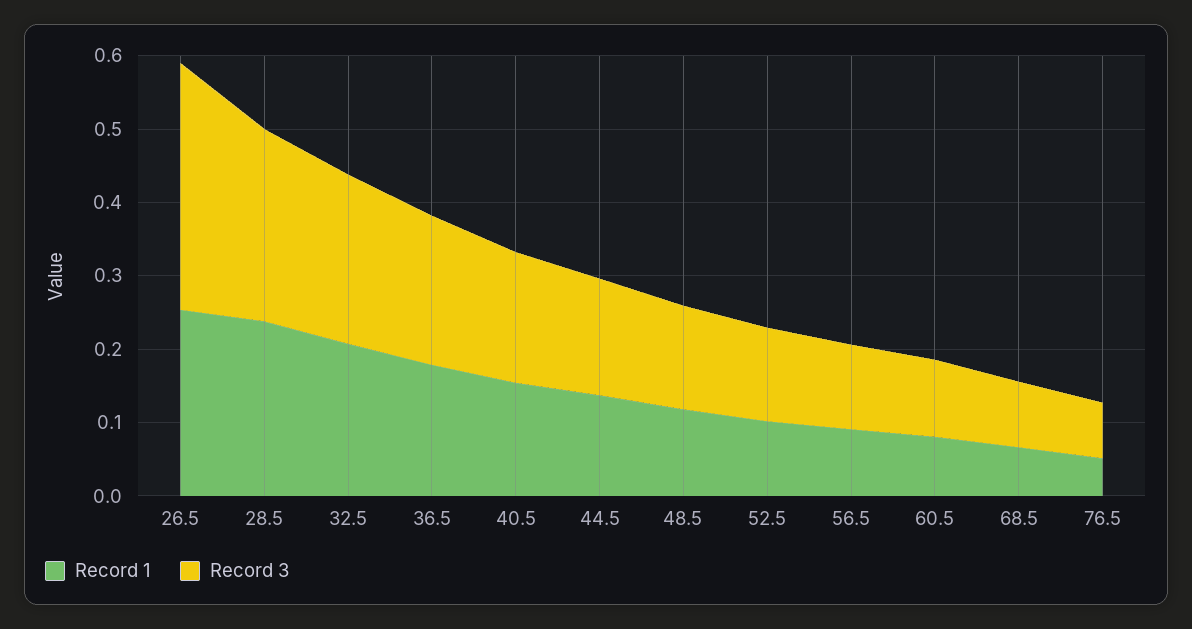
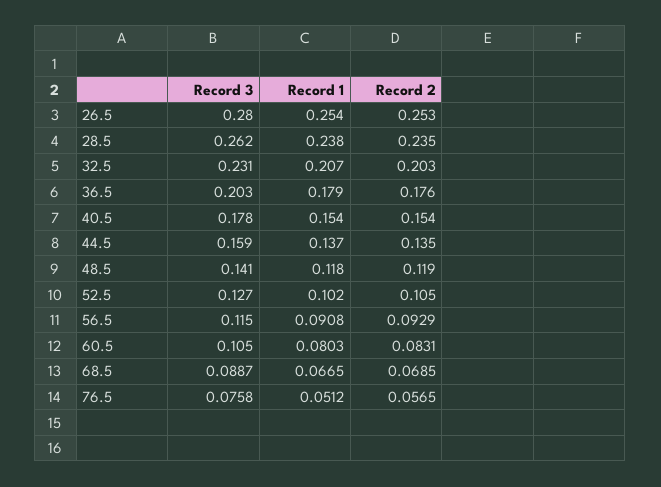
  {
    "Record 1": {
      "26.5": 0.254,
      "28.5": 0.238,
      "32.5": 0.207,
      "36.5": 0.179,
      "40.5": 0.154,
      "44.5": 0.137,
      "48.5": 0.118,
      "52.5": 0.102,
      "56.5": 0.0908,
      "60.5": 0.0803,
      "68.5": 0.0665,
      "76.5": 0.0512
    },
    "Record 3": {
-     "26.5": 0.34,
+     "26.5": 0.28,
      "28.5": 0.262,
      "32.5": 0.231,
      "36.5": 0.203,
      "40.5": 0.178,
      "44.5": 0.159,
      "48.5": 0.141,
      "52.5": 0.127,
      "56.5": 0.115,
      "60.5": 0.105,
      "68.5": 0.0887,
      "76.5": 0.0758
-   }
+   },
+   "Record 2": {
+     "26.5": 0.253,
+     "28.5": 0.235,
+     "32.5": 0.203,
+     "36.5": 0.176,
+     "40.5": 0.154,
+     "44.5": 0.135,
+     "48.5": 0.119,
+     "52.5": 0.105,
+     "56.5": 0.0929,
+     "60.5": 0.0831,
+     "68.5": 0.0685,
+     "76.5": 0.0565
+   }
  }

